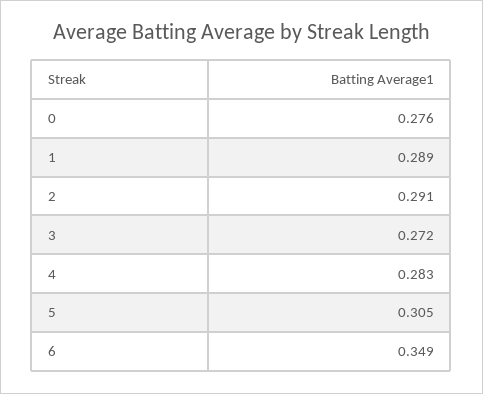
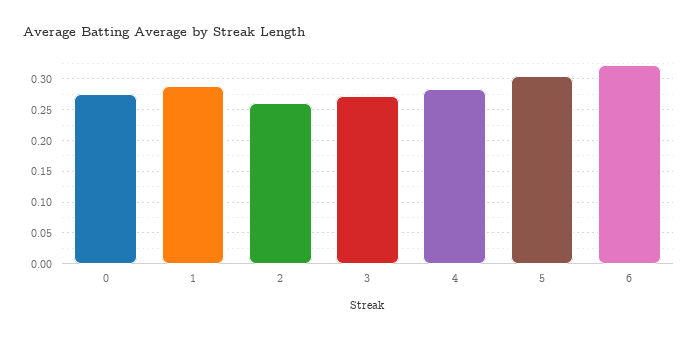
  {
    "0": 0.276,
    "1": 0.289,
-   "2": 0.291,
+   "2": 0.26,
    "3": 0.272,
    "4": 0.283,
    "5": 0.305,
-   "6": 0.349
+   "6": 0.32
  }

